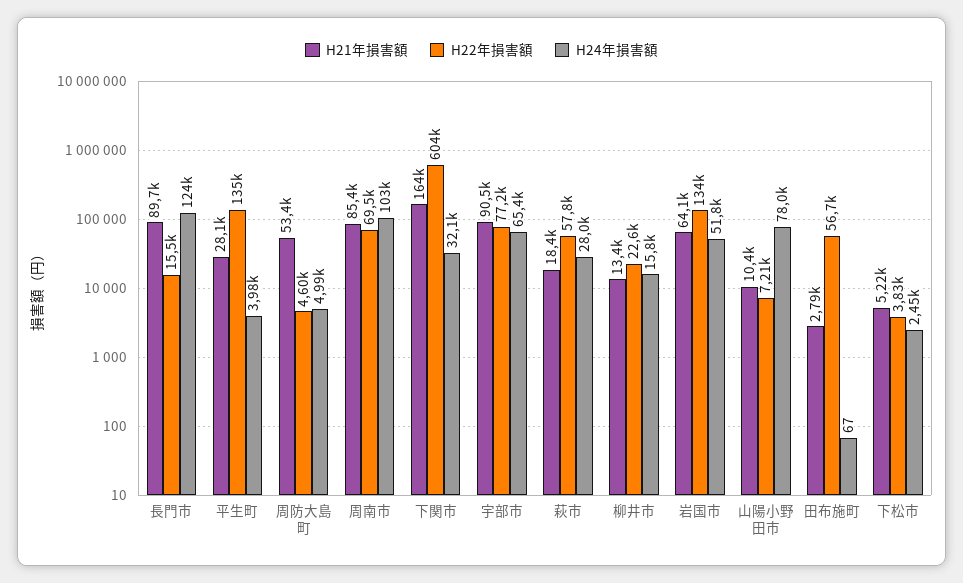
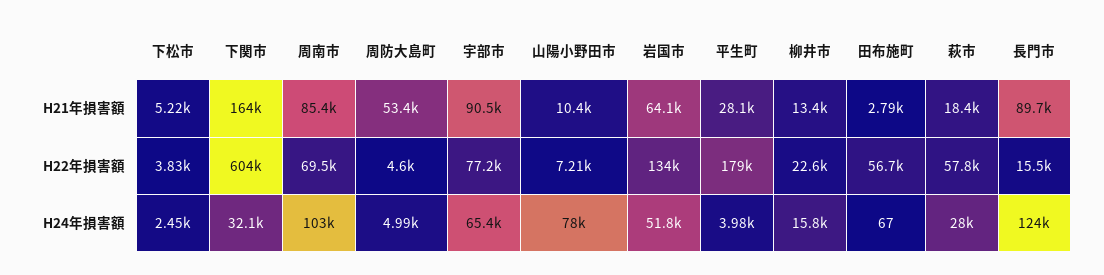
  {
    "H21年損害額": {
      "長門市": 89700,
      "平生町": 28100,
      "周防大島町": 53400,
      "周南市": 85400,
      "下関市": 164000,
      "宇部市": 90500,
      "萩市": 18400,
      "柳井市": 13400,
      "岩国市": 64100,
      "山陽小野田市": 10400,
      "田布施町": 2790,
      "下松市": 5220
    },
    "H22年損害額": {
      "長門市": 15500,
-     "平生町": 135000,
+     "平生町": 179000,
      "周防大島町": 4600,
      "周南市": 69500,
      "下関市": 604000,
      "宇部市": 77200,
      "萩市": 57800,
      "柳井市": 22600,
      "岩国市": 134000,
      "山陽小野田市": 7210,
      "田布施町": 56700,
      "下松市": 3830
    },
    "H24年損害額": {
      "長門市": 124000,
      "平生町": 3980,
      "周防大島町": 4990,
      "周南市": 103000,
      "下関市": 32100,
      "宇部市": 65400,
      "萩市": 28000,
      "柳井市": 15800,
      "岩国市": 51800,
      "山陽小野田市": 78000,
      "田布施町": 67,
      "下松市": 2450
    }
  }

